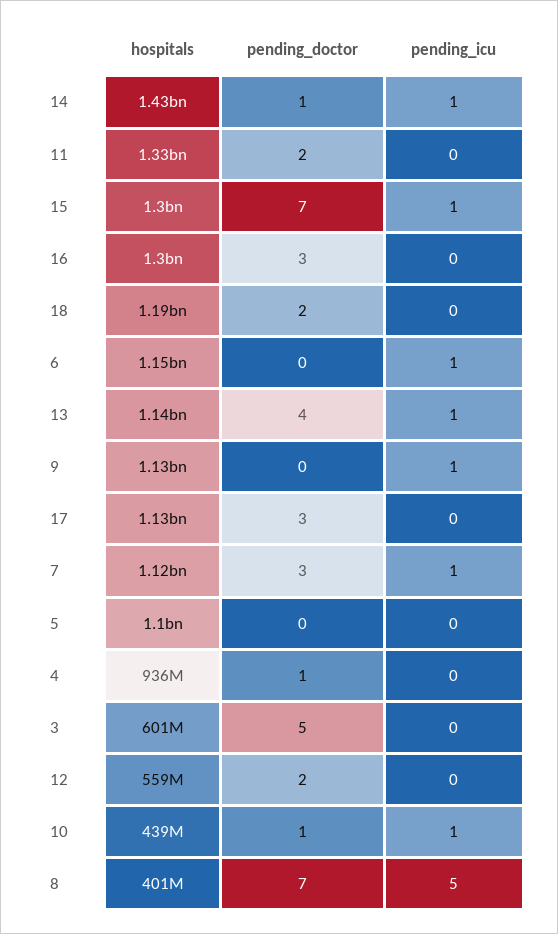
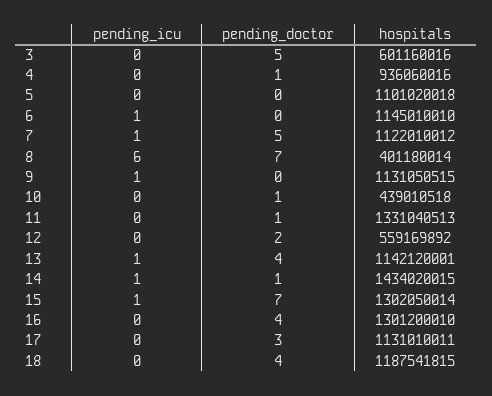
  {
    "hospitals": {
      "14": 1434020015,
      "11": 1331040513,
      "15": 1302050014,
      "16": 1301200010,
      "18": 1187541815,
      "6": 1145010010,
      "13": 1142120001,
      "9": 1131050515,
      "17": 1131010011,
      "7": 1122010012,
      "5": 1101020018,
      "4": 936060016,
      "3": 601160016,
      "12": 559169892,
      "10": 439010518,
      "8": 401180014
    },
    "pending_doctor": {
      "14": 1,
-     "11": 2,
+     "11": 1,
      "15": 7,
-     "16": 3,
+     "16": 4,
-     "18": 2,
+     "18": 4,
      "6": 0,
      "13": 4,
      "9": 0,
      "17": 3,
-     "7": 3,
+     "7": 5,
      "5": 0,
      "4": 1,
      "3": 5,
      "12": 2,
      "10": 1,
      "8": 7
    },
    "pending_icu": {
      "14": 1,
      "11": 0,
      "15": 1,
      "16": 0,
      "18": 0,
      "6": 1,
      "13": 1,
      "9": 1,
      "17": 0,
      "7": 1,
      "5": 0,
      "4": 0,
      "3": 0,
      "12": 0,
-     "10": 1,
+     "10": 0,
-     "8": 5
+     "8": 6
    }
  }

